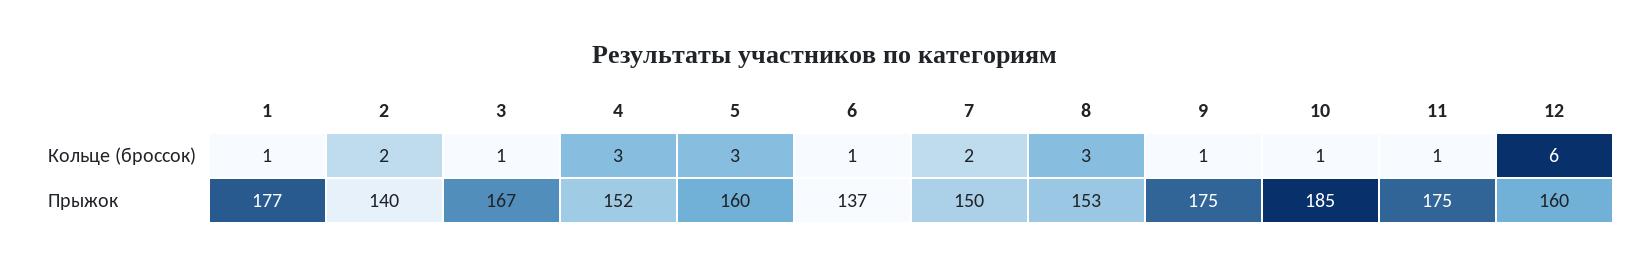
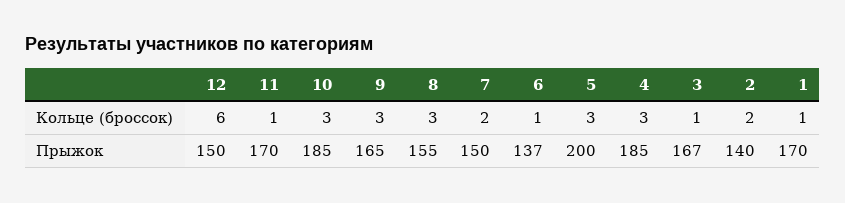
  {
    "1": {
      "Кольце (броссок)": 1,
-     "Прыжок": 177
+     "Прыжок": 170
    },
    "2": {
      "Кольце (броссок)": 2,
      "Прыжок": 140
    },
    "3": {
      "Кольце (броссок)": 1,
      "Прыжок": 167
    },
    "4": {
      "Кольце (броссок)": 3,
-     "Прыжок": 152
+     "Прыжок": 185
    },
    "5": {
      "Кольце (броссок)": 3,
-     "Прыжок": 160
+     "Прыжок": 200
    },
    "6": {
      "Кольце (броссок)": 1,
      "Прыжок": 137
    },
    "7": {
      "Кольце (броссок)": 2,
      "Прыжок": 150
    },
    "8": {
      "Кольце (броссок)": 3,
-     "Прыжок": 153
+     "Прыжок": 155
    },
    "9": {
-     "Кольце (броссок)": 1,
+     "Кольце (броссок)": 3,
-     "Прыжок": 175
+     "Прыжок": 165
    },
    "10": {
-     "Кольце (броссок)": 1,
+     "Кольце (броссок)": 3,
      "Прыжок": 185
    },
    "11": {
      "Кольце (броссок)": 1,
-     "Прыжок": 175
+     "Прыжок": 170
    },
    "12": {
      "Кольце (броссок)": 6,
-     "Прыжок": 160
+     "Прыжок": 150
    }
  }

